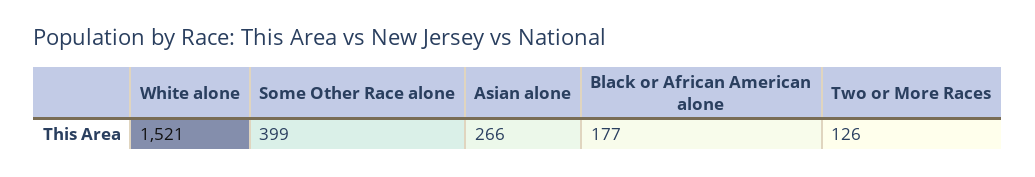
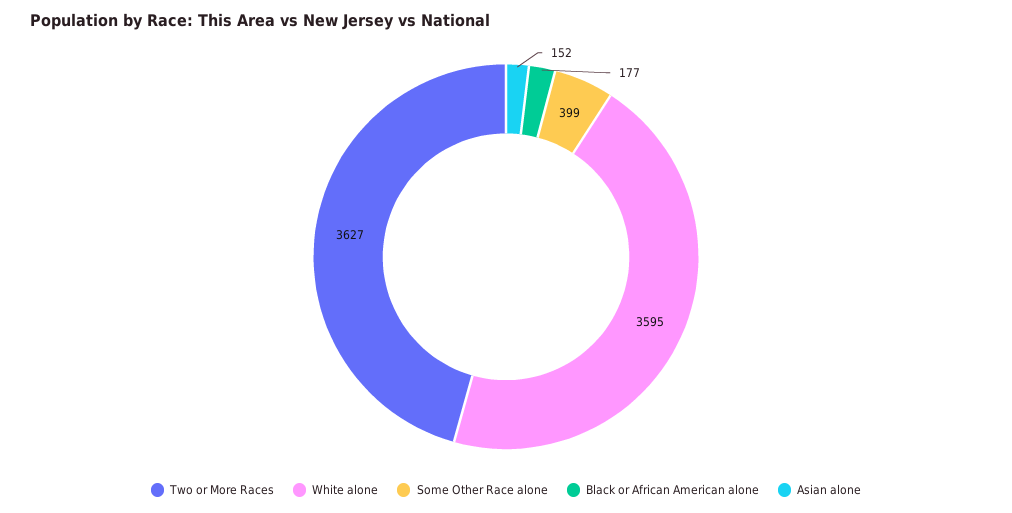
  {
-   "White alone": 1521,
+   "White alone": 3595,
    "Some Other Race alone": 399,
-   "Asian alone": 266,
+   "Asian alone": 152,
    "Black or African American alone": 177,
-   "Two or More Races": 126
+   "Two or More Races": 3627
  }

